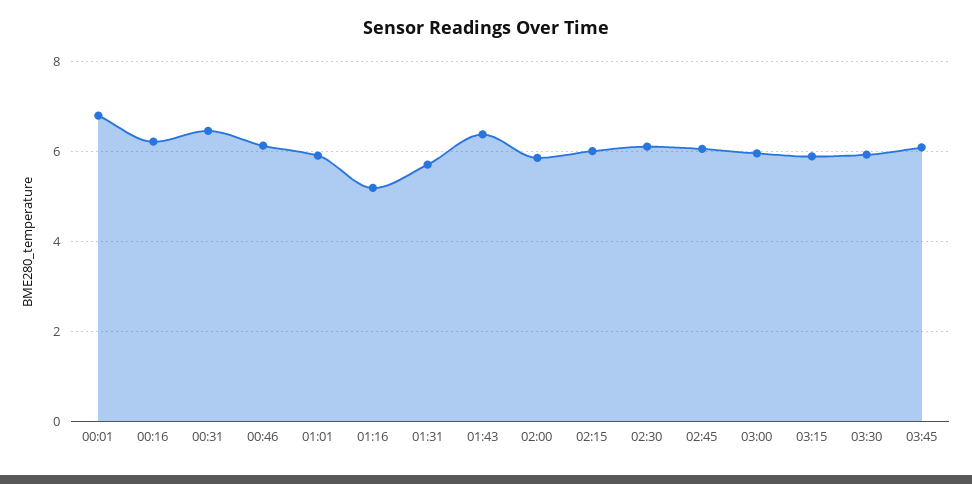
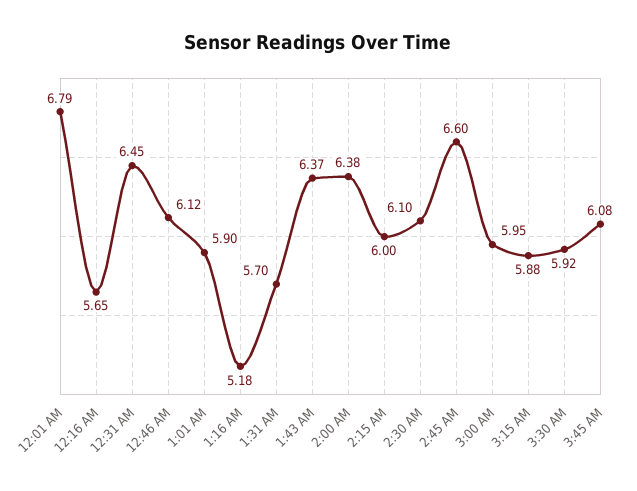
  {
    "00:01": 6.79,
-   "00:16": 6.2,
+   "00:16": 5.65,
    "00:31": 6.45,
    "00:46": 6.12,
    "01:01": 5.9,
    "01:16": 5.18,
    "01:31": 5.7,
    "01:43": 6.37,
-   "02:00": 5.8,
+   "02:00": 6.38,
    "02:15": 6,
    "02:30": 6.1,
-   "02:45": 6,
+   "02:45": 6.6,
    "03:00": 5.95,
    "03:15": 5.88,
    "03:30": 5.92,
    "03:45": 6.08
  }

